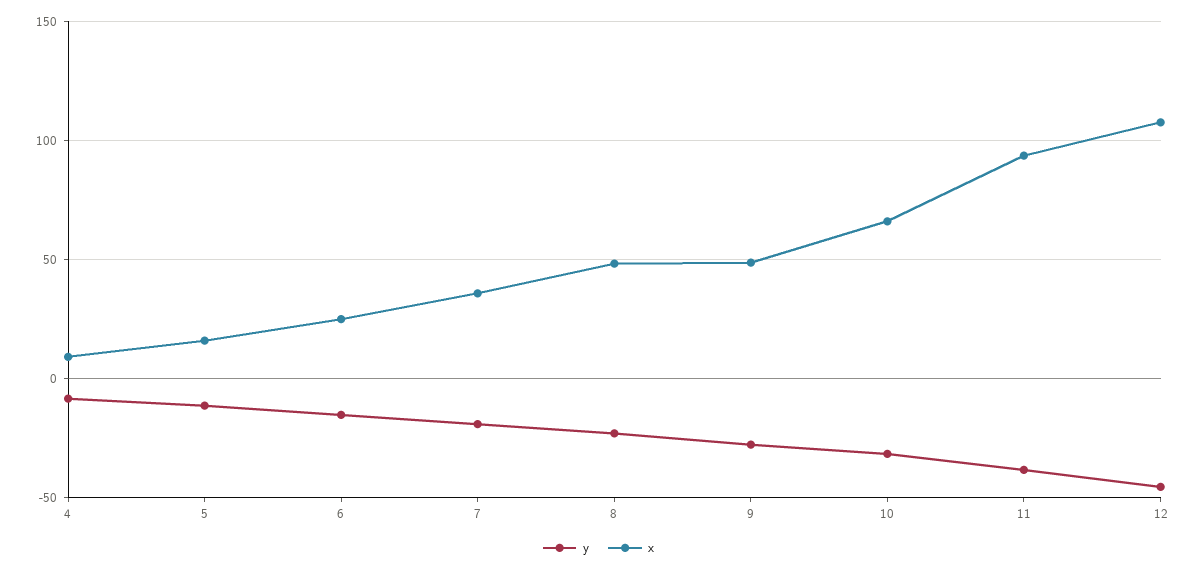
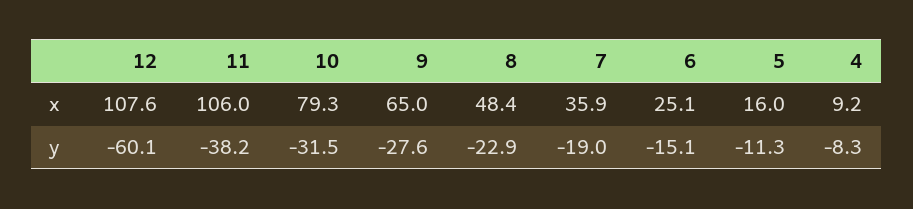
  {
    "y": {
      "4": -8.3,
      "5": -11.3,
      "6": -15.1,
      "7": -19,
      "8": -22.9,
      "9": -27.6,
      "10": -31.5,
      "11": -38.2,
-     "12": -45
+     "12": -60.1
    },
    "x": {
      "4": 9.2,
      "5": 16,
      "6": 25.1,
      "7": 35.9,
      "8": 48.4,
-     "9": 50,
+     "9": 65,
-     "10": 65,
+     "10": 79.3,
-     "11": 95,
+     "11": 106,
      "12": 107.6
    }
  }

